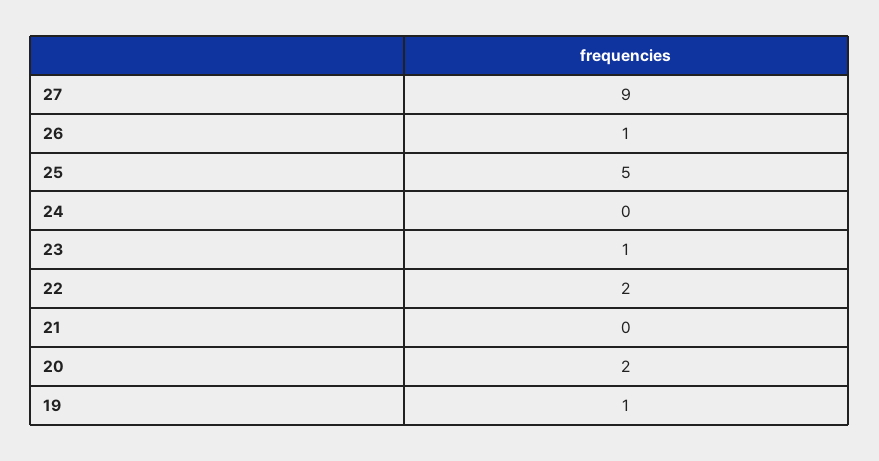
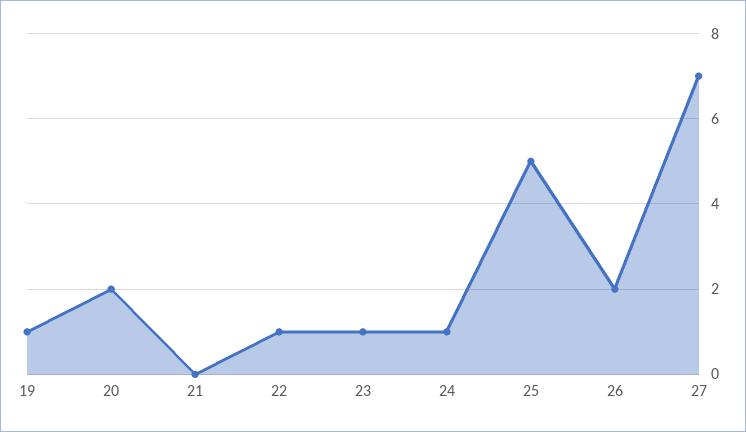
  {
-   "27": 9,
+   "27": 7,
-   "26": 1,
+   "26": 2,
    "25": 5,
-   "24": 0,
+   "24": 1,
    "23": 1,
-   "22": 2,
+   "22": 1,
    "21": 0,
    "20": 2,
    "19": 1
  }

